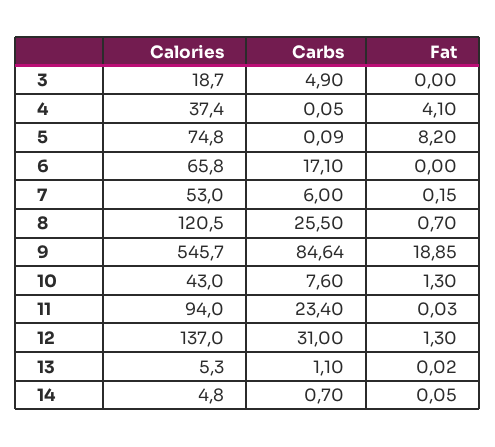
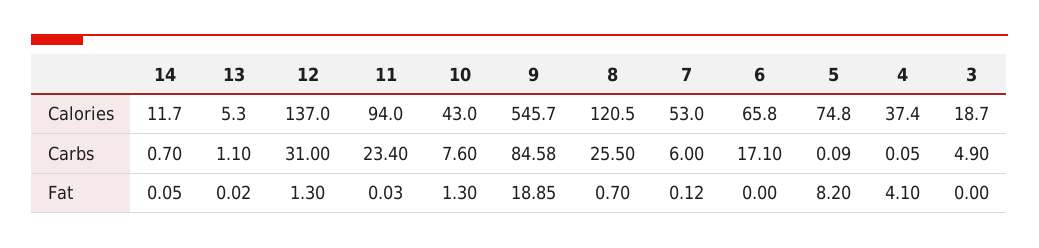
  {
    "Calories": {
      "3": 18.7,
      "4": 37.4,
      "5": 74.8,
      "6": 65.8,
      "7": 53,
      "8": 120.5,
      "9": 545.7,
      "10": 43,
      "11": 94,
      "12": 137,
      "13": 5.3,
-     "14": 4.8
+     "14": 11.7
    },
    "Carbs": {
      "3": 4.9,
      "4": 0.05,
      "5": 0.09,
      "6": 17.1,
      "7": 6,
      "8": 25.5,
-     "9": 84.64,
+     "9": 84.58,
      "10": 7.6,
      "11": 23.4,
      "12": 31,
      "13": 1.1,
      "14": 0.7
    },
    "Fat": {
      "3": 0,
      "4": 4.1,
      "5": 8.2,
      "6": 0,
-     "7": 0.15,
+     "7": 0.12,
      "8": 0.7,
      "9": 18.85,
      "10": 1.3,
      "11": 0.03,
      "12": 1.3,
      "13": 0.02,
      "14": 0.05
    }
  }

